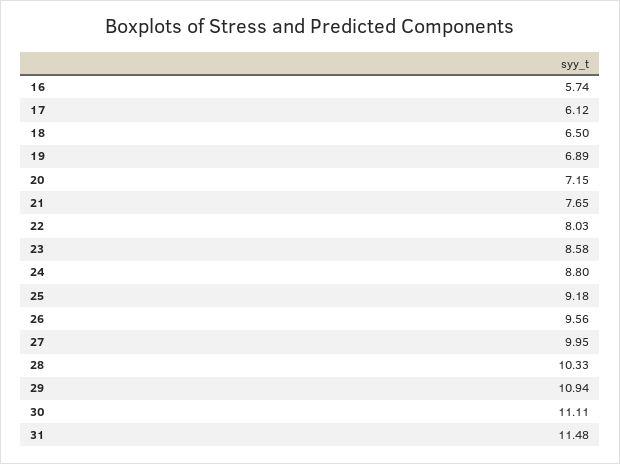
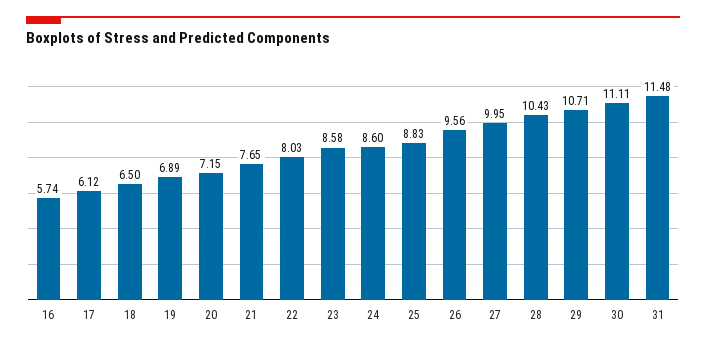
  {
    "16": 5.74,
    "17": 6.12,
    "18": 6.5,
    "19": 6.89,
    "20": 7.15,
    "21": 7.65,
    "22": 8.03,
    "23": 8.58,
-   "24": 8.8,
+   "24": 8.6,
-   "25": 9.18,
+   "25": 8.83,
    "26": 9.56,
    "27": 9.95,
-   "28": 10.33,
+   "28": 10.43,
-   "29": 10.94,
+   "29": 10.71,
    "30": 11.11,
    "31": 11.48
  }

